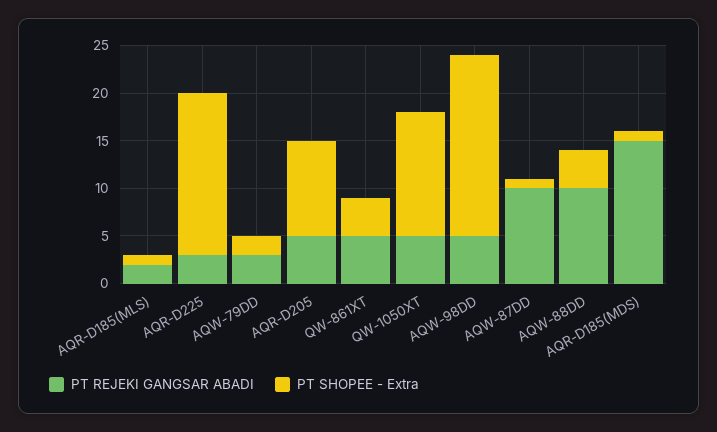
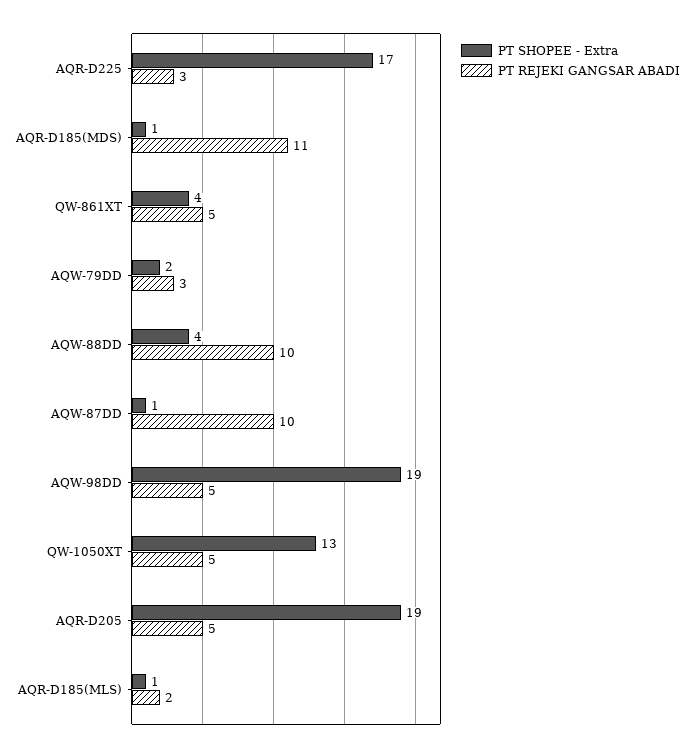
  {
    "PT REJEKI GANGSAR ABADI": {
      "AQR-D185(MLS)": 2,
      "AQR-D225": 3,
      "AQW-79DD": 3,
      "AQR-D205": 5,
      "QW-861XT": 5,
      "QW-1050XT": 5,
      "AQW-98DD": 5,
      "AQW-87DD": 10,
      "AQW-88DD": 10,
-     "AQR-D185(MDS)": 15
+     "AQR-D185(MDS)": 11
    },
    "PT SHOPEE - Extra": {
      "AQR-D185(MLS)": 1,
      "AQR-D225": 17,
      "AQW-79DD": 2,
-     "AQR-D205": 10,
+     "AQR-D205": 19,
      "QW-861XT": 4,
      "QW-1050XT": 13,
      "AQW-98DD": 19,
      "AQW-87DD": 1,
      "AQW-88DD": 4,
      "AQR-D185(MDS)": 1
    }
  }

